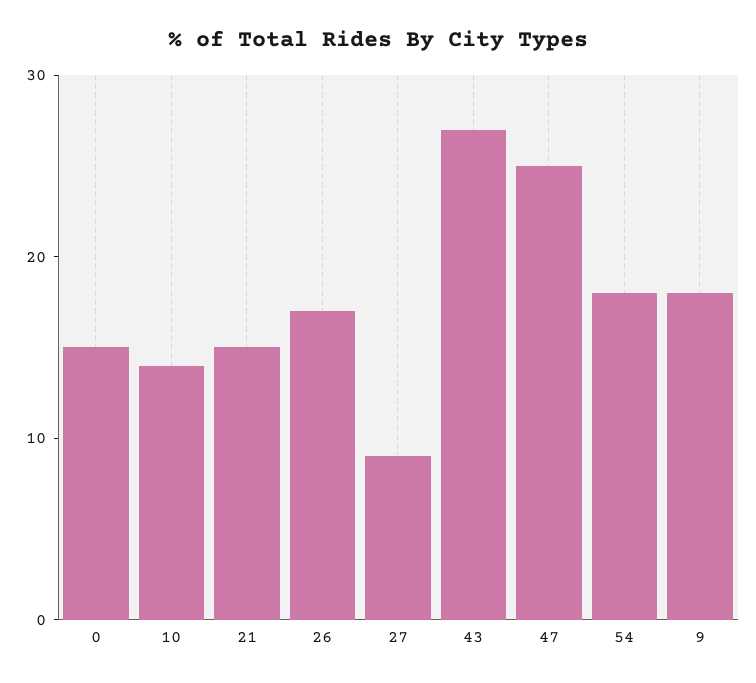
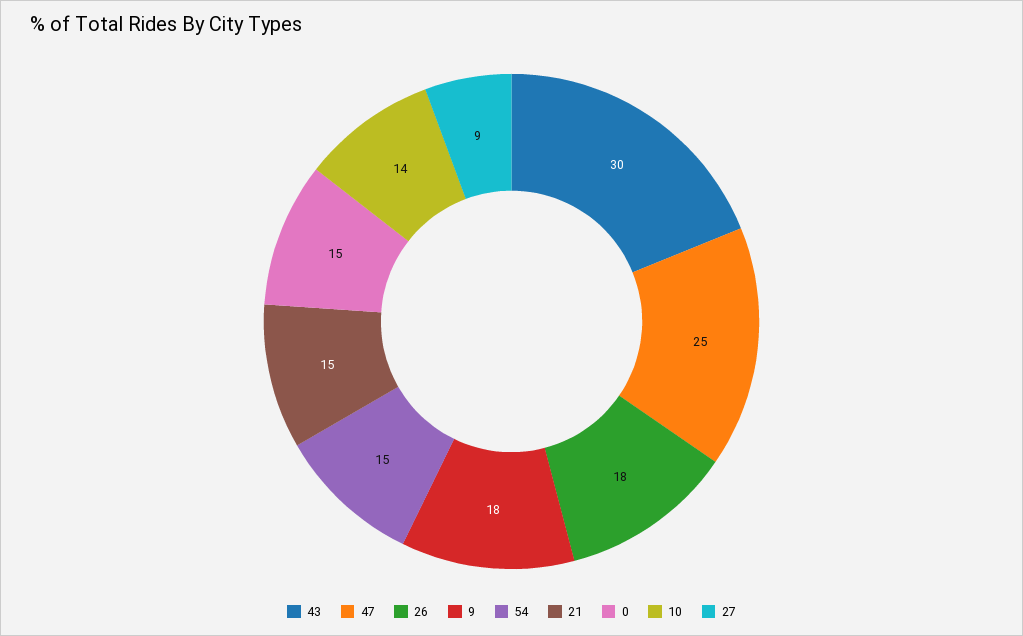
  {
    "0": 15,
    "10": 14,
    "21": 15,
-   "26": 17,
+   "26": 18,
    "27": 9,
-   "43": 27,
+   "43": 30,
    "47": 25,
-   "54": 18,
+   "54": 15,
    "9": 18
  }

